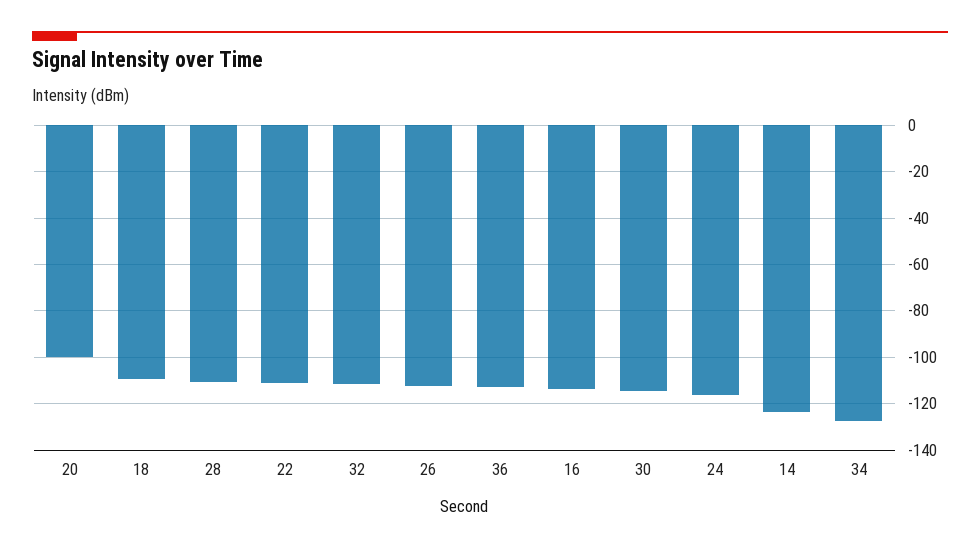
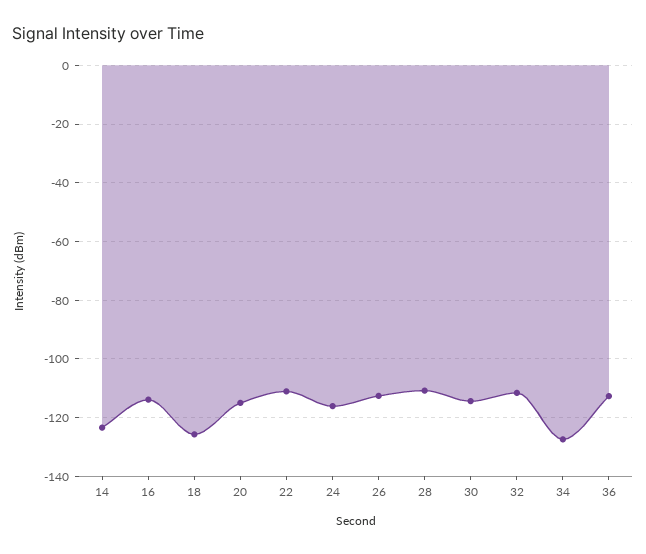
  {
-   "20": -100,
+   "20": -115,
-   "18": -110,
+   "18": -125,
    "28": -110,
    "22": -110,
    "32": -112.5,
    "26": -112.5,
    "36": -112.5,
    "16": -115,
    "30": -115,
    "24": -115,
    "14": -122.5,
    "34": -127.5
  }

